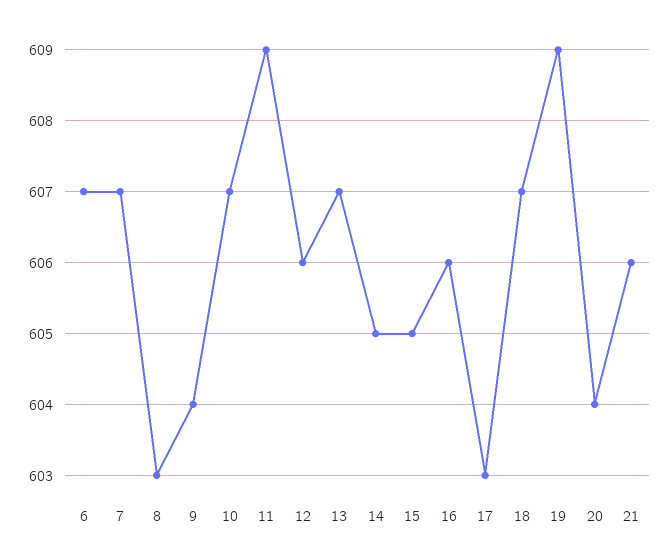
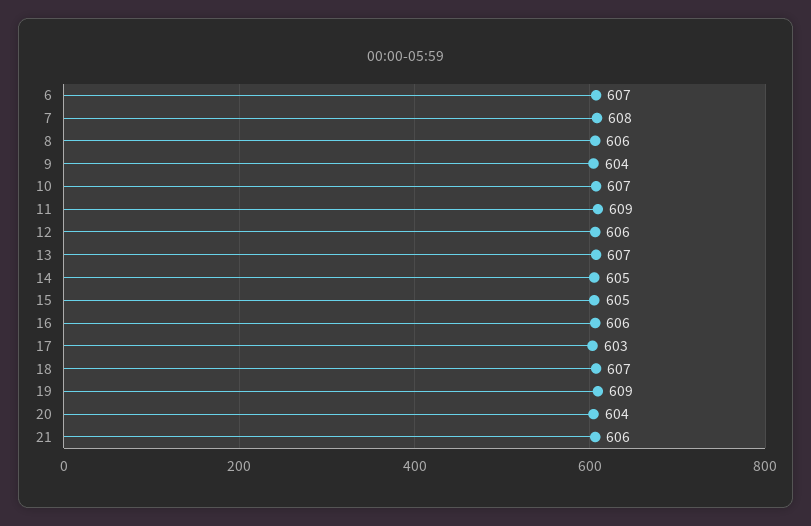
  {
    "6": 607,
-   "7": 607,
+   "7": 608,
-   "8": 603,
+   "8": 606,
    "9": 604,
    "10": 607,
    "11": 609,
    "12": 606,
    "13": 607,
    "14": 605,
    "15": 605,
    "16": 606,
    "17": 603,
    "18": 607,
    "19": 609,
    "20": 604,
    "21": 606
  }

